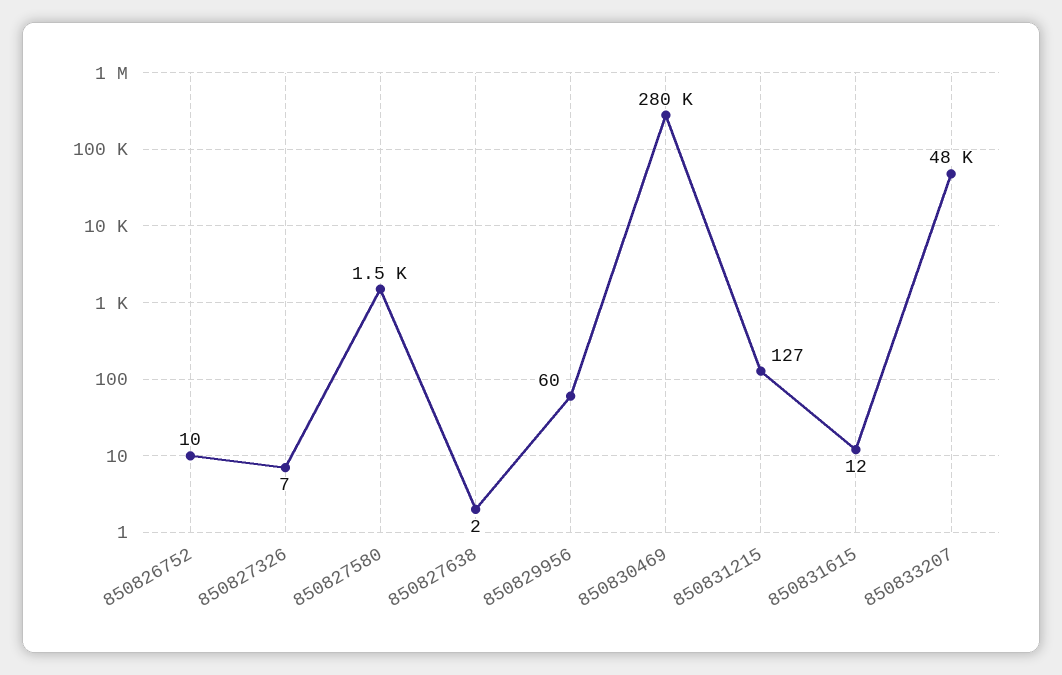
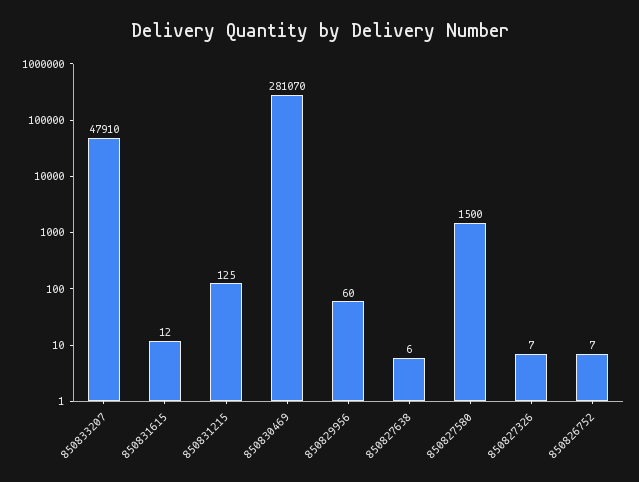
  {
-   "850826752": 10,
+   "850826752": 7,
    "850827326": 7,
    "850827580": 1500,
-   "850827638": 2,
+   "850827638": 6,
    "850829956": 60,
-   "850830469": 280000,
+   "850830469": 281070,
-   "850831215": 127,
+   "850831215": 125,
    "850831615": 12,
-   "850833207": 48000
+   "850833207": 47910
  }

